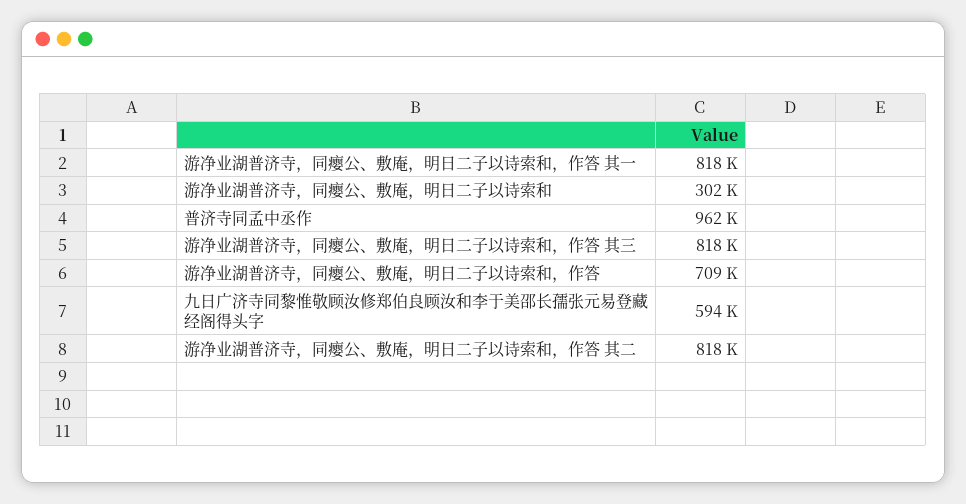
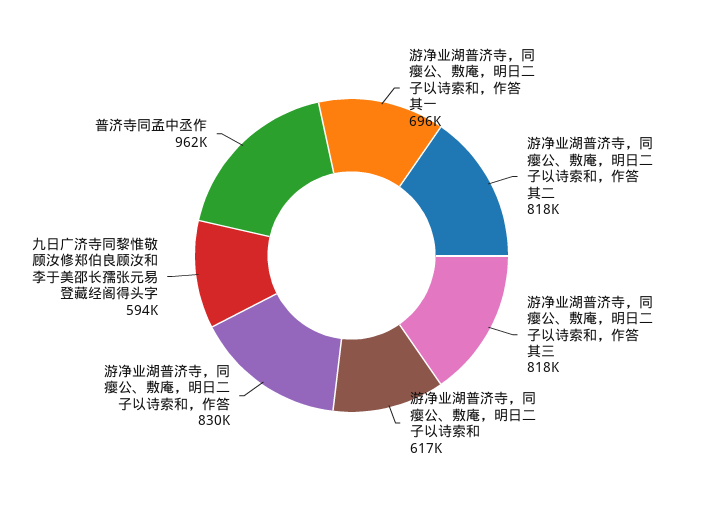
  {
-   "游净业湖普济寺，同瘿公、敷庵，明日二子以诗索和，作答 其一": 818000,
+   "游净业湖普济寺，同瘿公、敷庵，明日二子以诗索和，作答 其一": 696000,
-   "游净业湖普济寺，同瘿公、敷庵，明日二子以诗索和": 302000,
+   "游净业湖普济寺，同瘿公、敷庵，明日二子以诗索和": 617000,
    "普济寺同孟中丞作": 962000,
    "游净业湖普济寺，同瘿公、敷庵，明日二子以诗索和，作答 其三": 818000,
-   "游净业湖普济寺，同瘿公、敷庵，明日二子以诗索和，作答": 709000,
+   "游净业湖普济寺，同瘿公、敷庵，明日二子以诗索和，作答": 830000,
    "九日广济寺同黎惟敬顾汝修郑伯良顾汝和李于美邵长孺张元易登藏经阁得头字": 594000,
    "游净业湖普济寺，同瘿公、敷庵，明日二子以诗索和，作答 其二": 818000
  }

